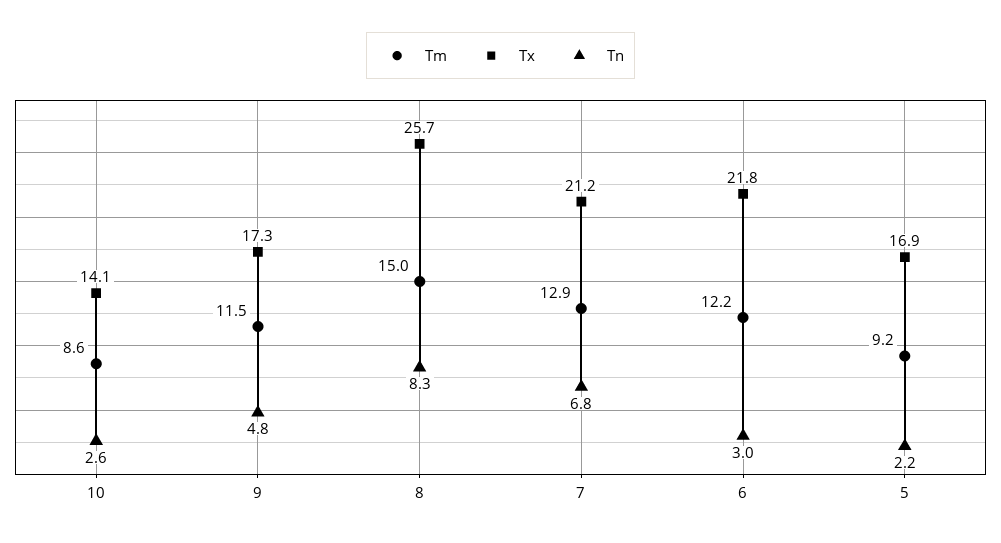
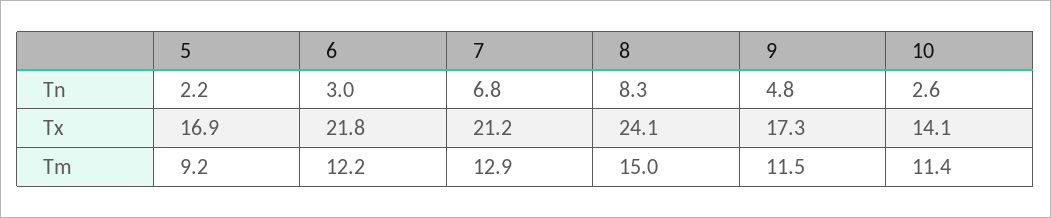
  {
    "Tm": {
-     "10": 8.6,
+     "10": 11.4,
      "9": 11.5,
      "8": 15,
      "7": 12.9,
      "6": 12.2,
      "5": 9.2
    },
    "Tx": {
      "10": 14.1,
      "9": 17.3,
-     "8": 25.7,
+     "8": 24.1,
      "7": 21.2,
      "6": 21.8,
      "5": 16.9
    },
    "Tn": {
      "10": 2.6,
      "9": 4.8,
      "8": 8.3,
      "7": 6.8,
      "6": 3,
      "5": 2.2
    }
  }

